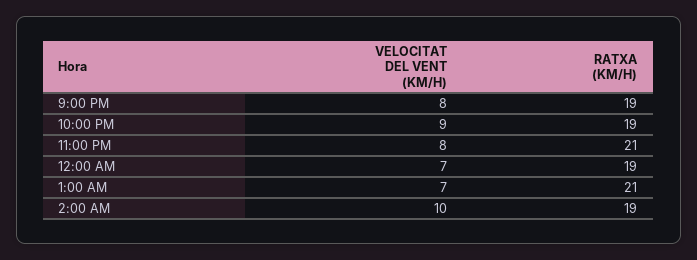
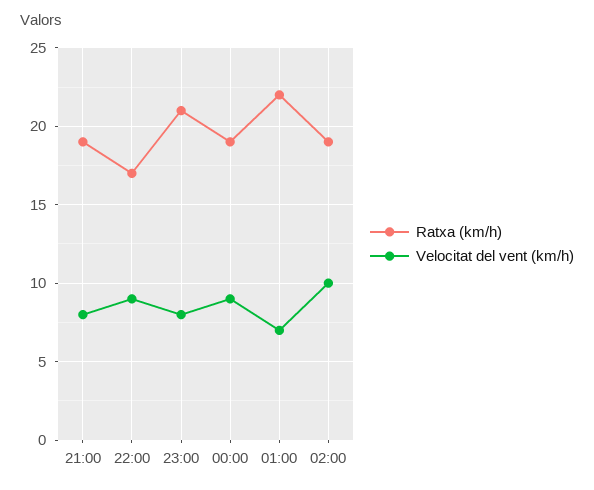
  {
    "VELOCITAT DEL VENT (KM/H)": {
      "9:00 PM": 8,
      "10:00 PM": 9,
      "11:00 PM": 8,
-     "12:00 AM": 7,
+     "12:00 AM": 9,
      "1:00 AM": 7,
      "2:00 AM": 10
    },
    "RATXA (KM/H)": {
      "9:00 PM": 19,
-     "10:00 PM": 19,
+     "10:00 PM": 17,
      "11:00 PM": 21,
      "12:00 AM": 19,
-     "1:00 AM": 21,
+     "1:00 AM": 22,
      "2:00 AM": 19
    }
  }

